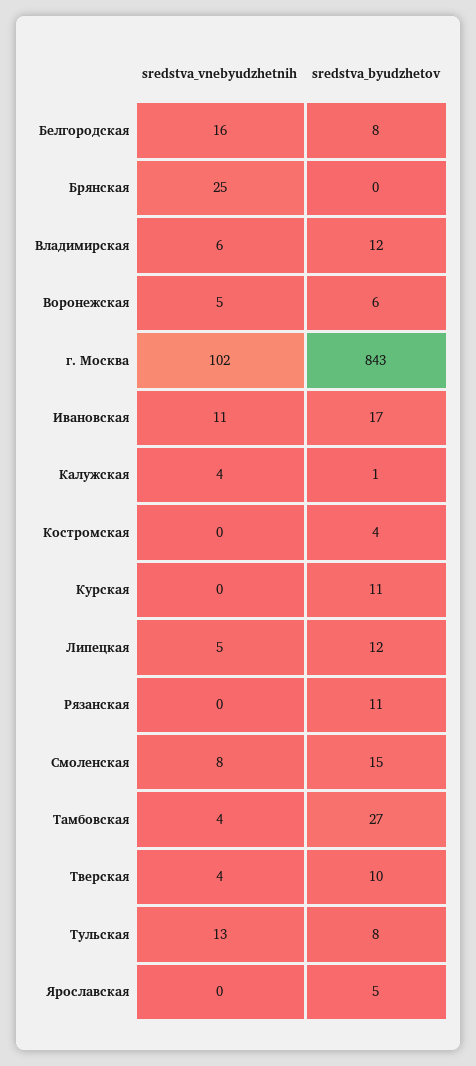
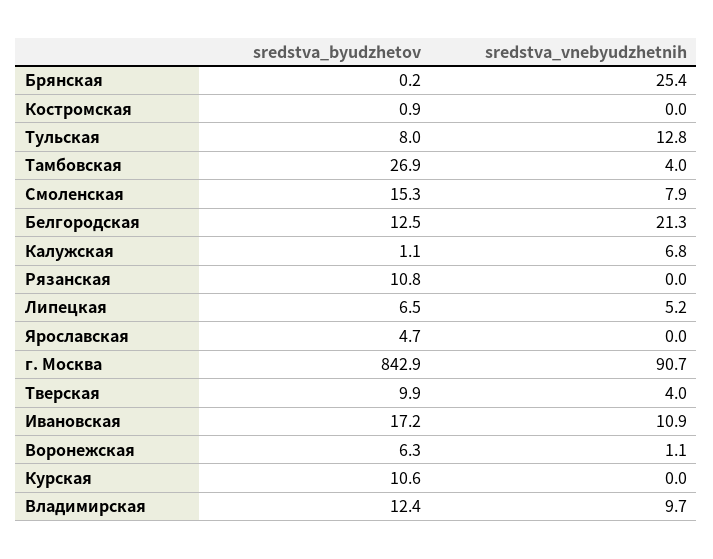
  {
    "sredstva_vnebyudzhetnih": {
-     "Белгородская": 16,
+     "Белгородская": 21.3,
      "Брянская": 25.4,
-     "Владимирская": 6,
+     "Владимирская": 9.7,
-     "Воронежская": 5,
+     "Воронежская": 1.1,
-     "г. Москва": 102,
+     "г. Москва": 90.7,
      "Ивановская": 10.9,
-     "Калужская": 4,
+     "Калужская": 6.8,
      "Костромская": 0,
      "Курская": 0,
      "Липецкая": 5.2,
      "Рязанская": 0,
      "Смоленская": 7.9,
      "Тамбовская": 4,
      "Тверская": 4,
      "Тульская": 12.8,
      "Ярославская": 0
    },
    "sredstva_byudzhetov": {
-     "Белгородская": 8,
+     "Белгородская": 12.5,
      "Брянская": 0.2,
      "Владимирская": 12.4,
      "Воронежская": 6.3,
      "г. Москва": 842.9,
      "Ивановская": 17.2,
      "Калужская": 1.1,
-     "Костромская": 4,
+     "Костромская": 0.9,
      "Курская": 10.6,
-     "Липецкая": 12,
+     "Липецкая": 6.5,
      "Рязанская": 10.8,
      "Смоленская": 15.3,
      "Тамбовская": 26.9,
      "Тверская": 9.9,
      "Тульская": 8,
      "Ярославская": 4.7
    }
  }

